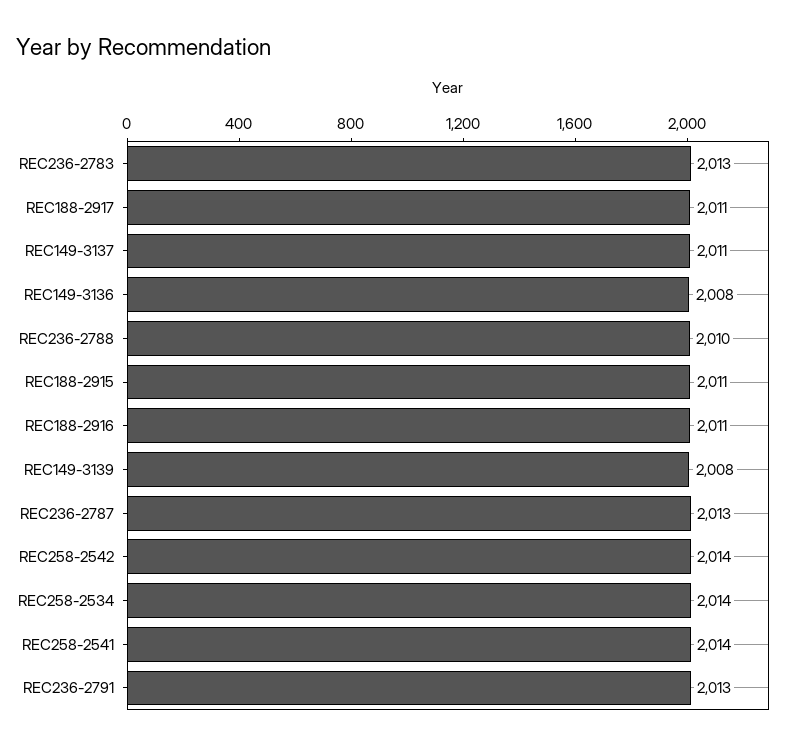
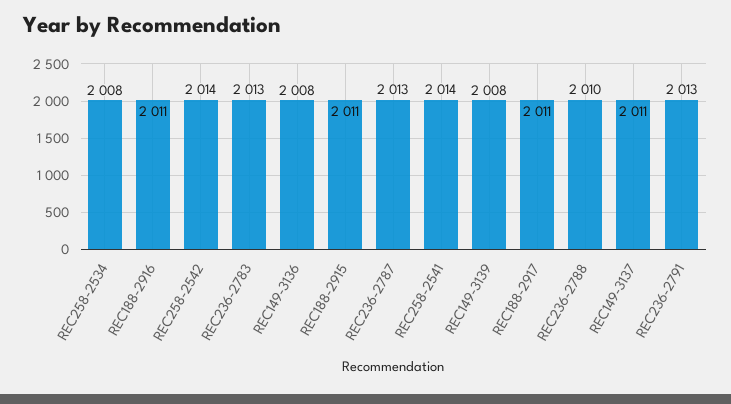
  {
    "REC236-2783": 2013,
    "REC188-2917": 2011,
    "REC149-3137": 2011,
    "REC149-3136": 2008,
    "REC236-2788": 2010,
    "REC188-2915": 2011,
    "REC188-2916": 2011,
    "REC149-3139": 2008,
    "REC236-2787": 2013,
    "REC258-2542": 2014,
-   "REC258-2534": 2014,
+   "REC258-2534": 2008,
    "REC258-2541": 2014,
    "REC236-2791": 2013
  }

